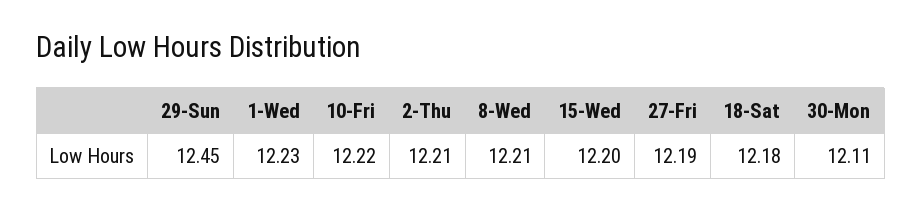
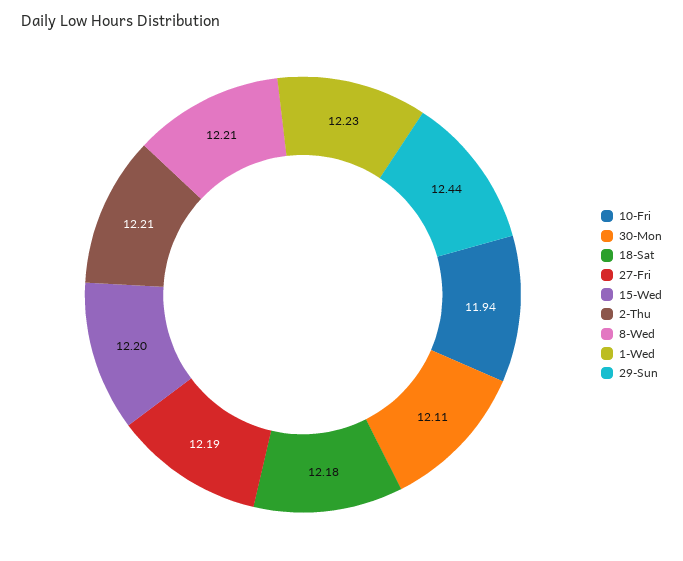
  {
-   "29-Sun": 12.45,
+   "29-Sun": 12.44,
    "1-Wed": 12.23,
-   "10-Fri": 12.22,
+   "10-Fri": 11.94,
    "2-Thu": 12.21,
    "8-Wed": 12.21,
    "15-Wed": 12.2,
    "27-Fri": 12.19,
    "18-Sat": 12.18,
    "30-Mon": 12.11
  }

